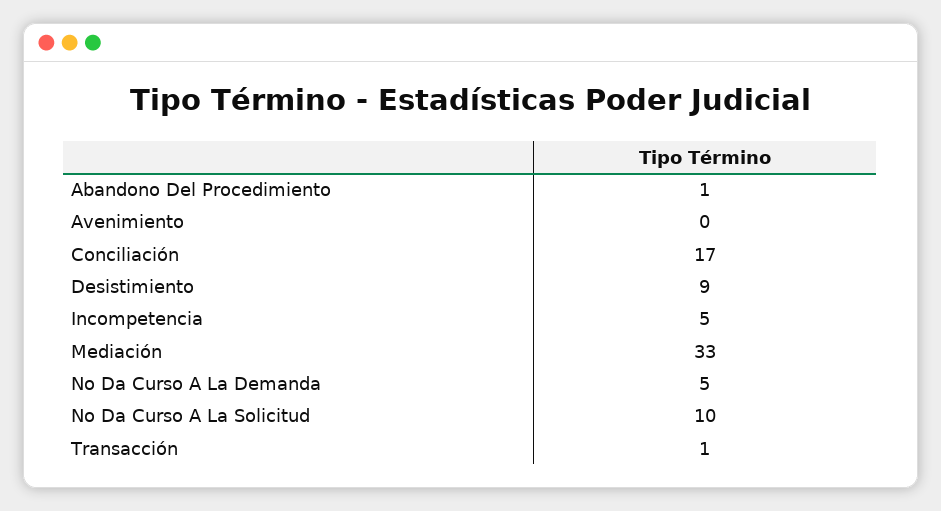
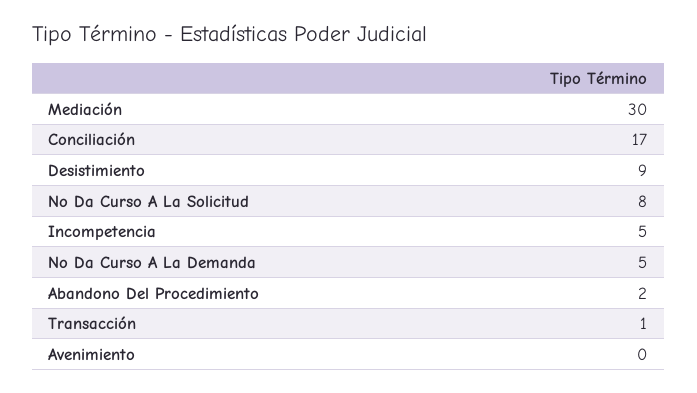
  {
-   "Abandono Del Procedimiento": 1,
+   "Abandono Del Procedimiento": 2,
    "Avenimiento": 0,
    "Conciliación": 17,
    "Desistimiento": 9,
    "Incompetencia": 5,
-   "Mediación": 33,
+   "Mediación": 30,
    "No Da Curso A La Demanda": 5,
-   "No Da Curso A La Solicitud": 10,
+   "No Da Curso A La Solicitud": 8,
    "Transacción": 1
  }

